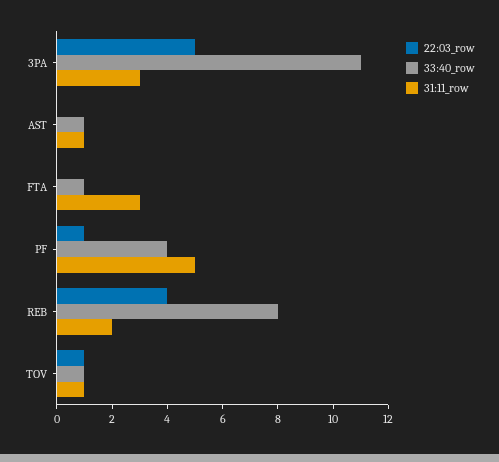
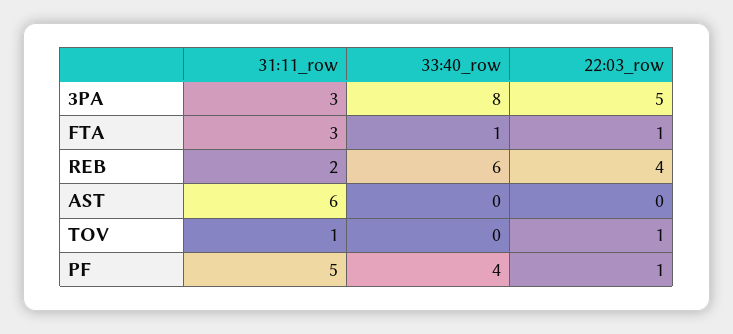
  {
    "22:03_row": {
      "3PA": 5,
      "AST": 0,
-     "FTA": 0,
+     "FTA": 1,
      "PF": 1,
      "REB": 4,
      "TOV": 1
    },
    "33:40_row": {
-     "3PA": 11,
+     "3PA": 8,
-     "AST": 1,
+     "AST": 0,
      "FTA": 1,
      "PF": 4,
-     "REB": 8,
+     "REB": 6,
-     "TOV": 1
+     "TOV": 0
    },
    "31:11_row": {
      "3PA": 3,
-     "AST": 1,
+     "AST": 6,
      "FTA": 3,
      "PF": 5,
      "REB": 2,
      "TOV": 1
    }
  }

